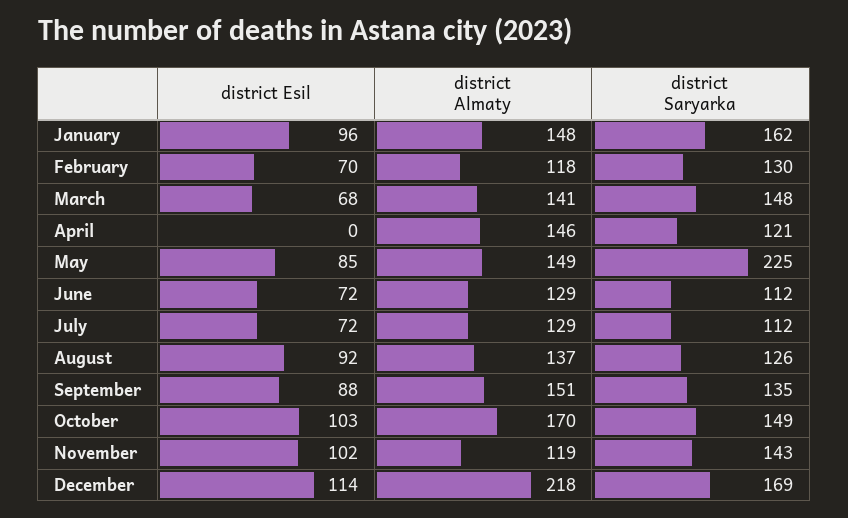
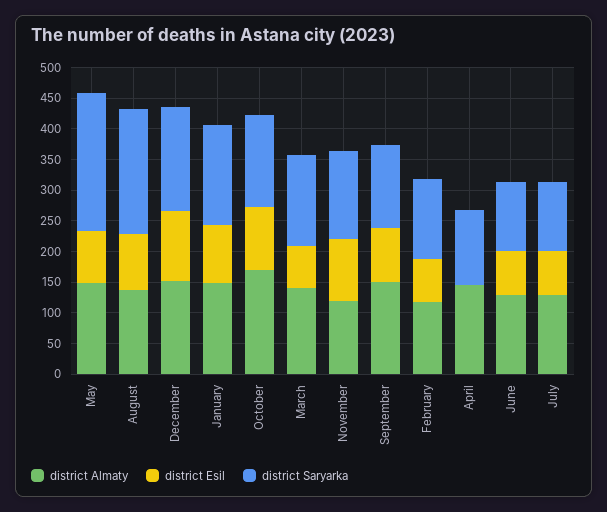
  {
    "district Esil": {
      "January": 96,
      "February": 70,
      "March": 68,
      "April": 0,
      "May": 85,
      "June": 72,
      "July": 72,
      "August": 92,
      "September": 88,
      "October": 103,
      "November": 102,
      "December": 114
    },
    "district Almaty": {
      "January": 148,
      "February": 118,
      "March": 141,
      "April": 146,
      "May": 149,
      "June": 129,
      "July": 129,
      "August": 137,
      "September": 151,
      "October": 170,
      "November": 119,
-     "December": 218
+     "December": 150
    },
    "district Saryarka": {
      "January": 162,
      "February": 130,
      "March": 148,
      "April": 121,
      "May": 225,
      "June": 112,
      "July": 112,
-     "August": 126,
+     "August": 200,
      "September": 135,
      "October": 149,
      "November": 143,
      "December": 169
    }
  }

